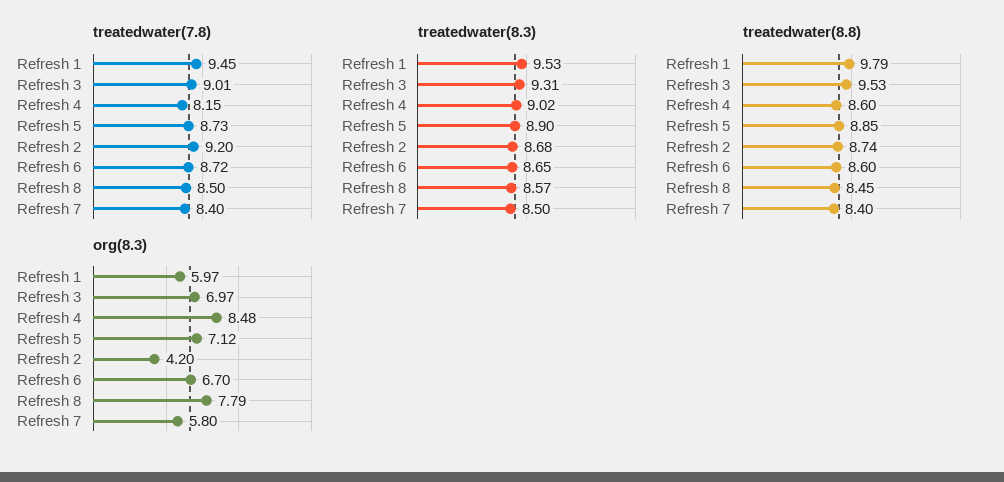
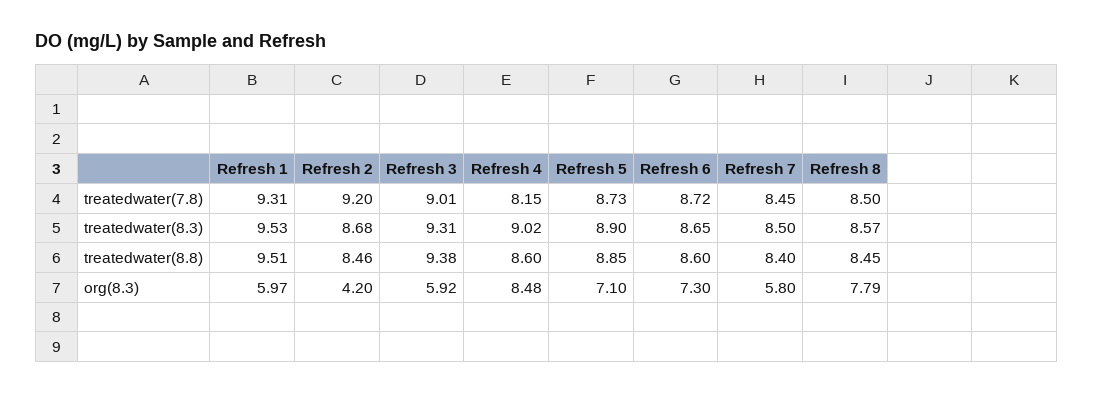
  {
    "treatedwater(7.8)": {
-     "Refresh 1": 9.45,
+     "Refresh 1": 9.31,
      "Refresh 3": 9.01,
      "Refresh 4": 8.15,
      "Refresh 5": 8.73,
      "Refresh 2": 9.2,
      "Refresh 6": 8.72,
      "Refresh 8": 8.5,
-     "Refresh 7": 8.4
+     "Refresh 7": 8.45
    },
    "treatedwater(8.3)": {
      "Refresh 1": 9.53,
      "Refresh 3": 9.31,
      "Refresh 4": 9.02,
      "Refresh 5": 8.9,
      "Refresh 2": 8.68,
      "Refresh 6": 8.65,
      "Refresh 8": 8.57,
      "Refresh 7": 8.5
    },
    "treatedwater(8.8)": {
-     "Refresh 1": 9.79,
+     "Refresh 1": 9.51,
-     "Refresh 3": 9.53,
+     "Refresh 3": 9.38,
      "Refresh 4": 8.6,
      "Refresh 5": 8.85,
-     "Refresh 2": 8.74,
+     "Refresh 2": 8.46,
      "Refresh 6": 8.6,
      "Refresh 8": 8.45,
      "Refresh 7": 8.4
    },
    "org(8.3)": {
      "Refresh 1": 5.97,
-     "Refresh 3": 6.97,
+     "Refresh 3": 5.92,
      "Refresh 4": 8.48,
-     "Refresh 5": 7.12,
+     "Refresh 5": 7.1,
      "Refresh 2": 4.2,
-     "Refresh 6": 6.7,
+     "Refresh 6": 7.3,
      "Refresh 8": 7.79,
      "Refresh 7": 5.8
    }
  }

